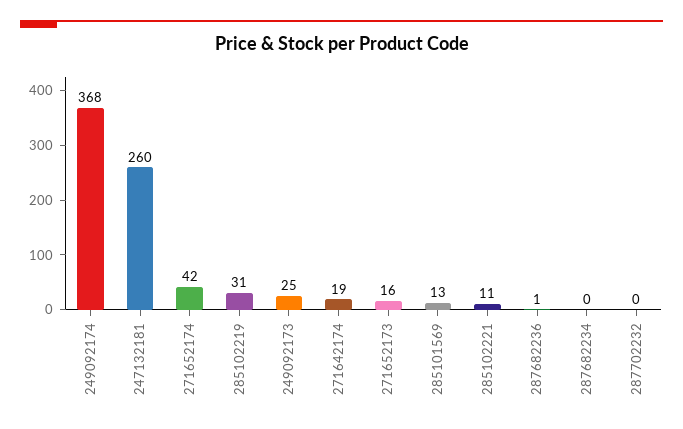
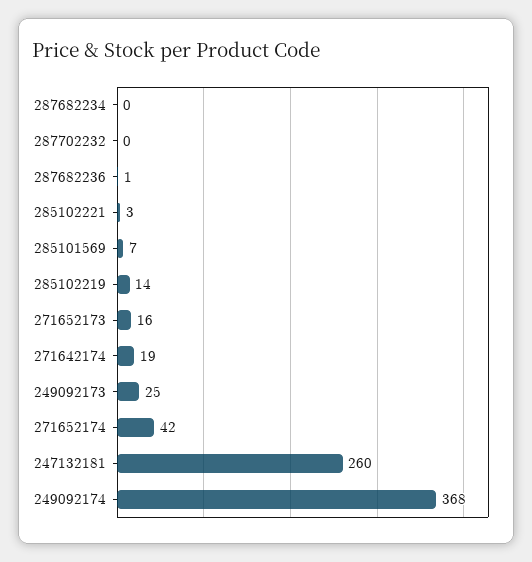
  {
    "249092174": 368,
    "247132181": 260,
    "271652174": 42,
-   "285102219": 31,
+   "285102219": 14,
    "249092173": 25,
    "271642174": 19,
    "271652173": 16,
-   "285101569": 13,
+   "285101569": 7,
-   "285102221": 11,
+   "285102221": 3,
    "287682236": 1,
    "287682234": 0,
    "287702232": 0
  }

